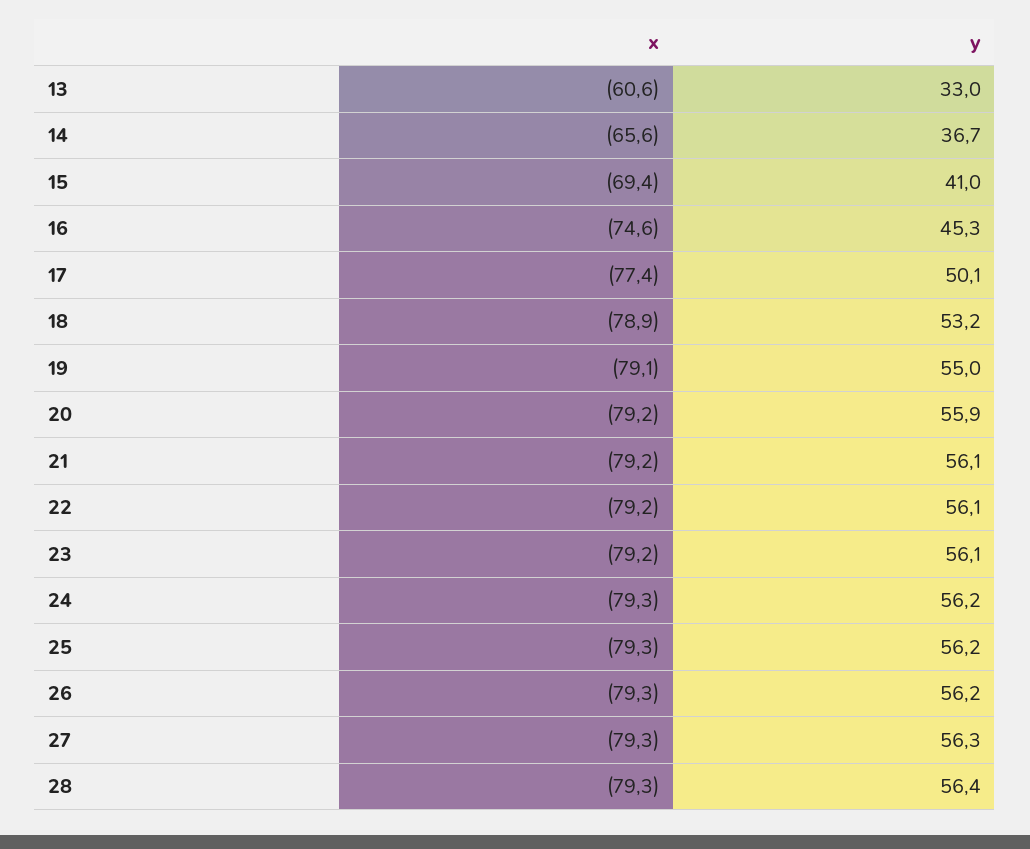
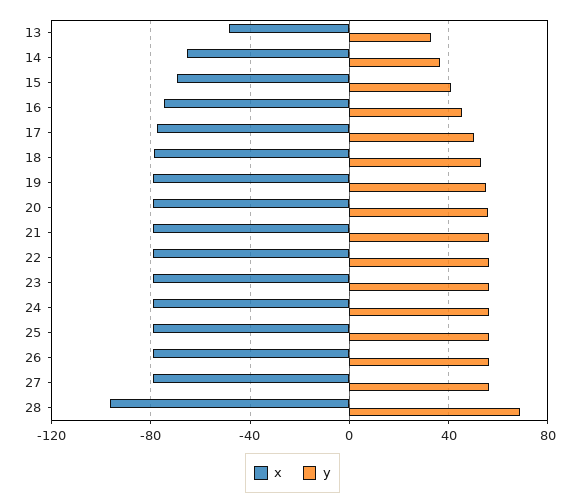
  {
    "x": {
-     "13": -60.6,
+     "13": -50,
      "14": -65.6,
      "15": -69.4,
      "16": -74.6,
      "17": -77.4,
      "18": -78.9,
      "19": -79.1,
      "20": -79.2,
      "21": -79.2,
      "22": -79.2,
      "23": -79.2,
      "24": -79.3,
      "25": -79.3,
      "26": -79.3,
      "27": -79.3,
-     "28": -79.3
+     "28": -95
    },
    "y": {
      "13": 33,
      "14": 36.7,
      "15": 41,
      "16": 45.3,
      "17": 50.1,
      "18": 53.2,
      "19": 55,
      "20": 55.9,
      "21": 56.1,
      "22": 56.1,
      "23": 56.1,
      "24": 56.2,
      "25": 56.2,
      "26": 56.2,
      "27": 56.3,
-     "28": 56.4
+     "28": 70
    }
  }

